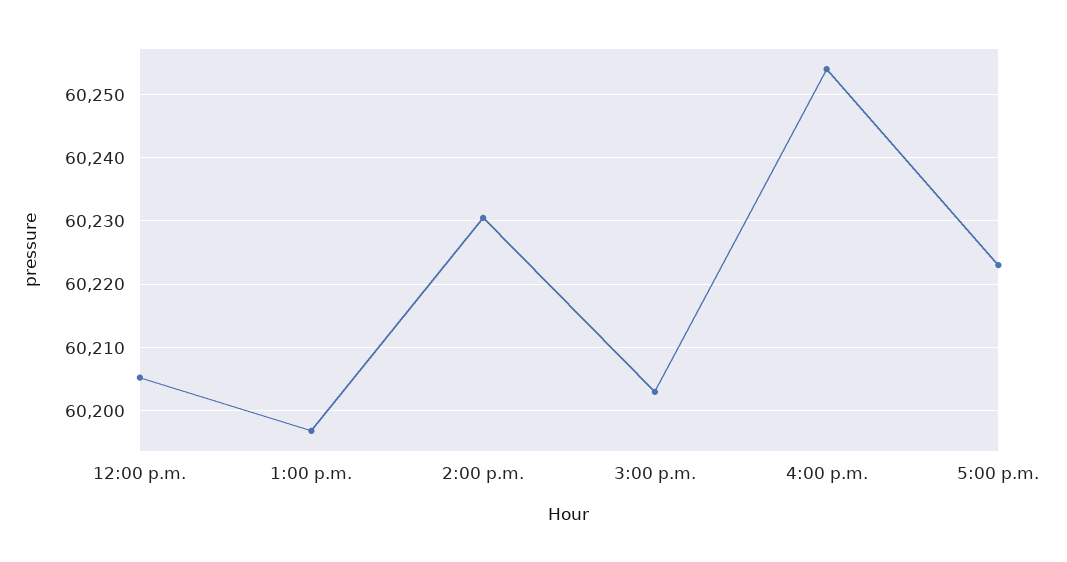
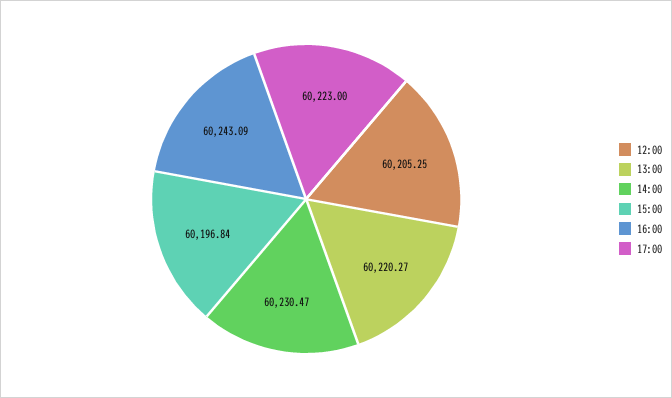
  {
    "12:00 p.m.": 60205.25,
-   "1:00 p.m.": 60197,
+   "1:00 p.m.": 60220.27,
    "2:00 p.m.": 60230.47,
-   "3:00 p.m.": 60203,
+   "3:00 p.m.": 60196.84,
-   "4:00 p.m.": 60254,
+   "4:00 p.m.": 60243.09,
    "5:00 p.m.": 60223
  }

